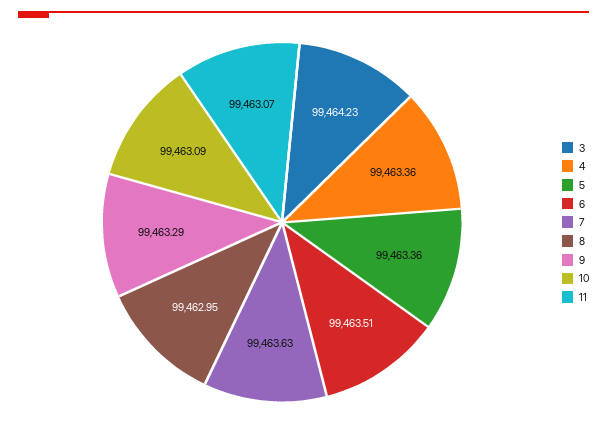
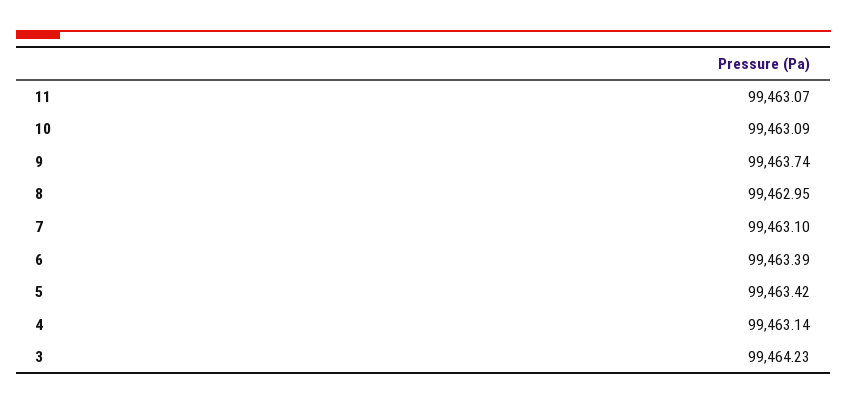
  {
    "3": 99464.23,
-   "4": 99463.36,
+   "4": 99463.14,
-   "5": 99463.36,
+   "5": 99463.42,
-   "6": 99463.51,
+   "6": 99463.39,
-   "7": 99463.63,
+   "7": 99463.1,
    "8": 99462.95,
-   "9": 99463.29,
+   "9": 99463.74,
    "10": 99463.09,
    "11": 99463.07
  }

